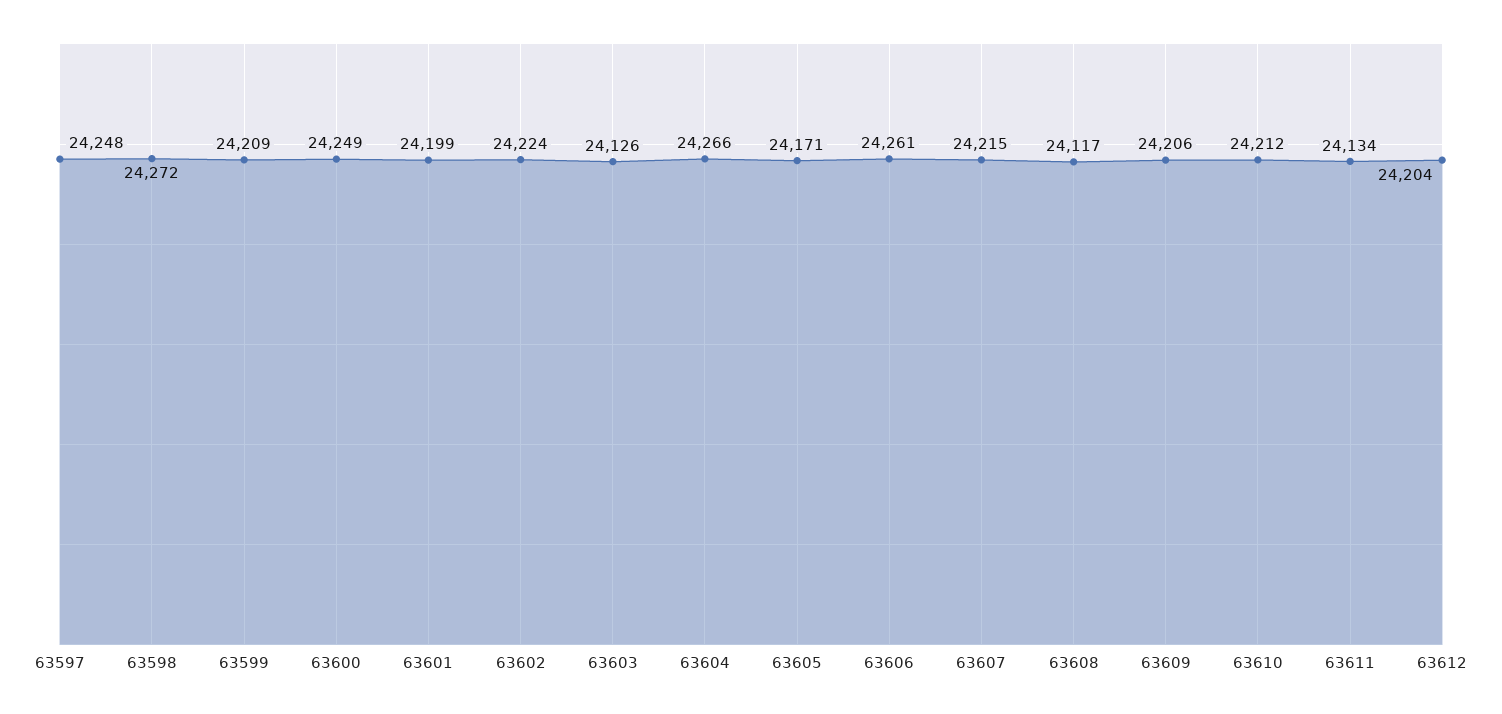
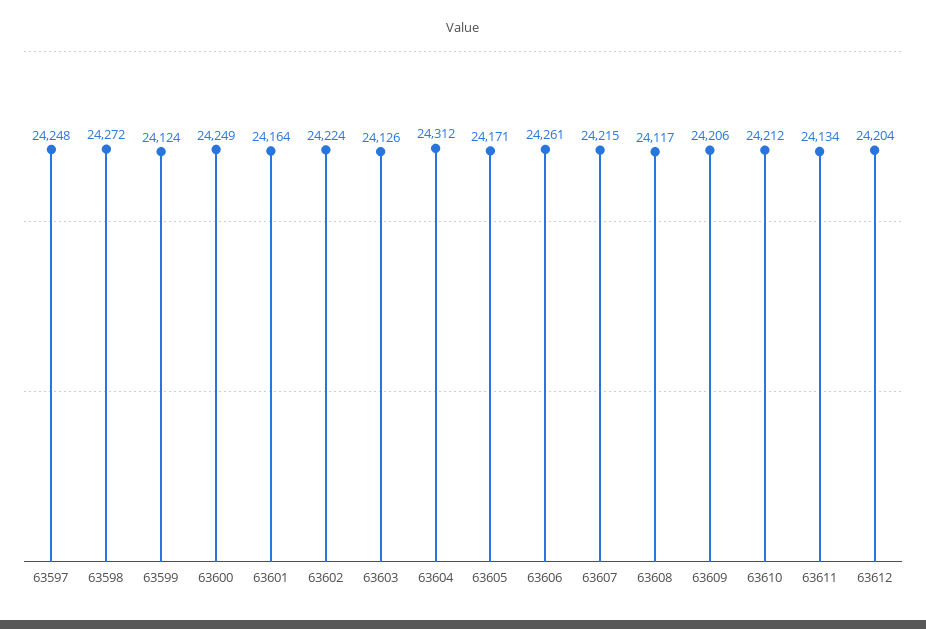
  {
    "63597": 24248,
    "63598": 24272,
-   "63599": 24209,
+   "63599": 24124,
    "63600": 24249,
-   "63601": 24199,
+   "63601": 24164,
    "63602": 24224,
    "63603": 24126,
-   "63604": 24266,
+   "63604": 24312,
    "63605": 24171,
    "63606": 24261,
    "63607": 24215,
    "63608": 24117,
    "63609": 24206,
    "63610": 24212,
    "63611": 24134,
    "63612": 24204
  }

